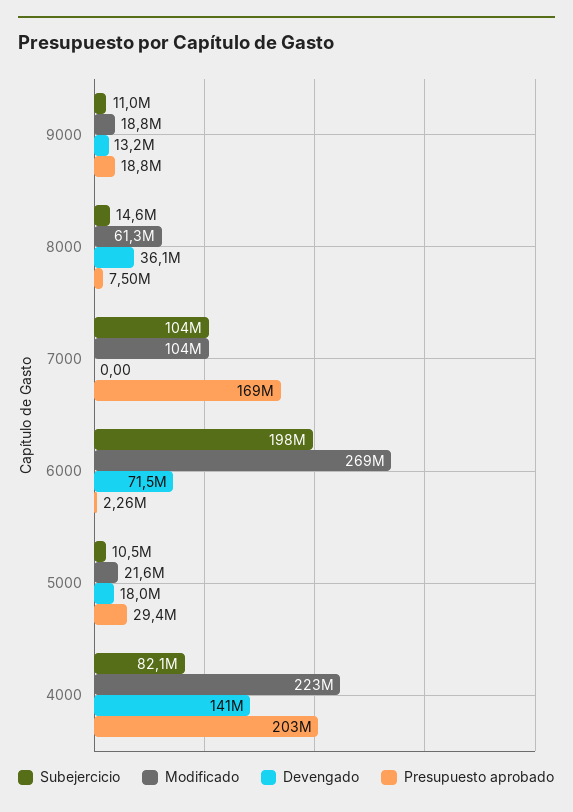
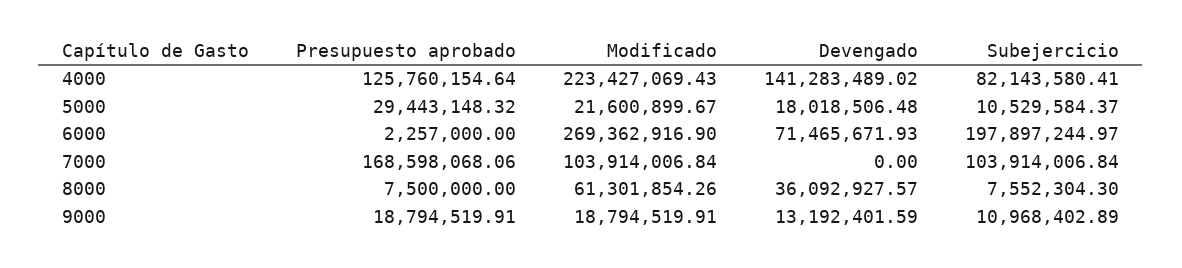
  {
    "Subejercicio": {
      "9000": 10968402.89,
-     "8000": 14600000,
+     "8000": 7552304.3,
      "7000": 103914006.84,
      "6000": 197897244.97,
      "5000": 10529584.37,
      "4000": 82143580.41
    },
    "Modificado": {
      "9000": 18794519.91,
      "8000": 61301854.26,
      "7000": 103914006.84,
      "6000": 269362916.9,
      "5000": 21600899.67,
      "4000": 223427069.43
    },
    "Devengado": {
      "9000": 13192401.59,
      "8000": 36092927.57,
      "7000": 0,
      "6000": 71465671.93,
      "5000": 18018506.48,
      "4000": 141283489.02
    },
    "Presupuesto aprobado": {
      "9000": 18794519.91,
      "8000": 7500000,
      "7000": 168598068.06,
      "6000": 2257000,
      "5000": 29443148.32,
-     "4000": 203000000
+     "4000": 125760154.64
    }
  }

